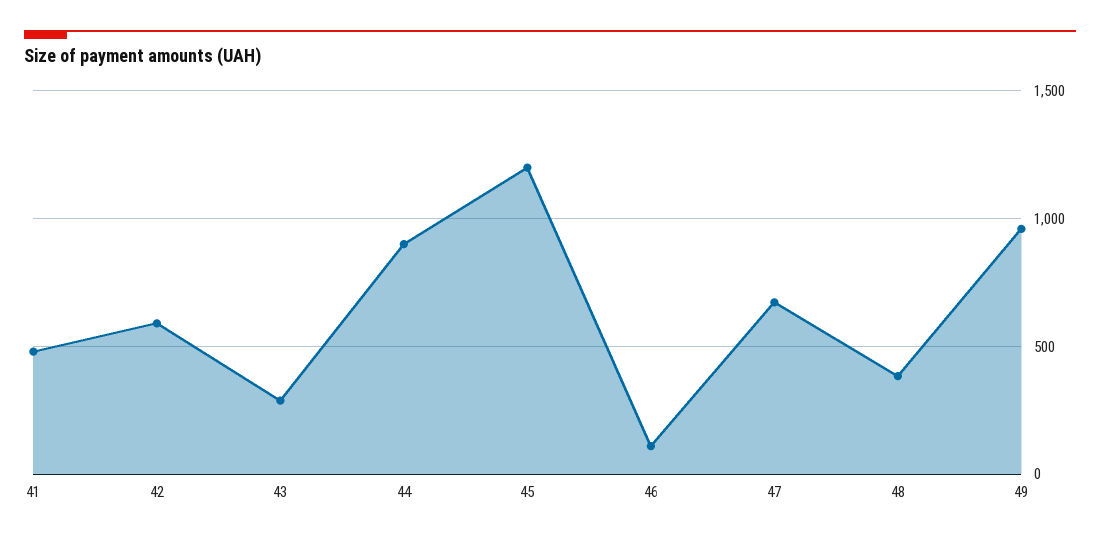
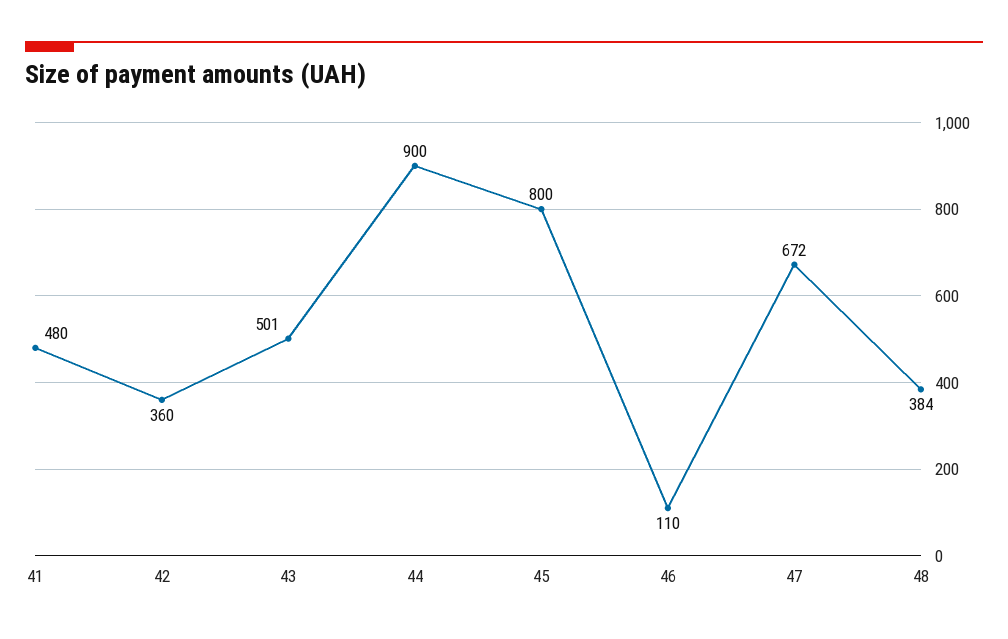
  {
    "41": 480,
-   "42": 600,
+   "42": 360,
-   "43": 300,
+   "43": 501,
    "44": 900,
-   "45": 1200,
+   "45": 800,
    "46": 110,
    "47": 672,
-   "48": 384,
+   "48": 384
-   "49": 950
  }

